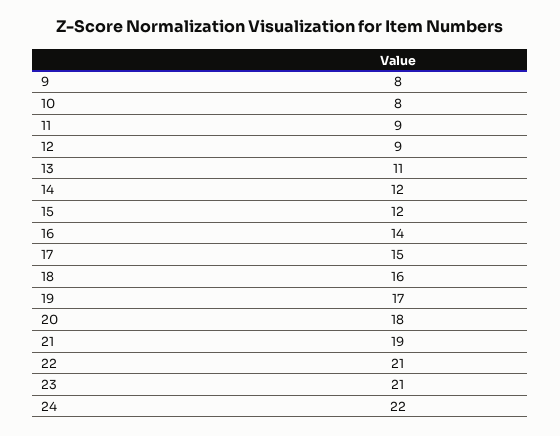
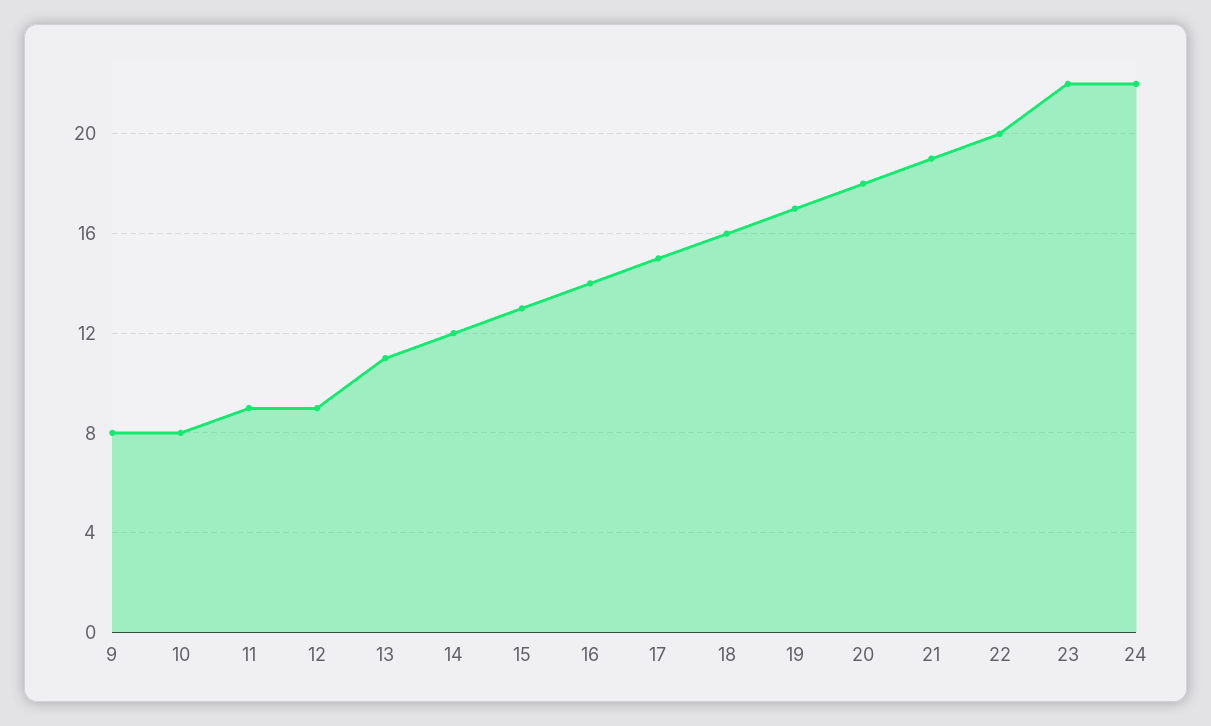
  {
    "9": 8,
    "10": 8,
    "11": 9,
    "12": 9,
    "13": 11,
    "14": 12,
-   "15": 12,
+   "15": 13,
    "16": 14,
    "17": 15,
    "18": 16,
    "19": 17,
    "20": 18,
    "21": 19,
-   "22": 21,
+   "22": 20,
-   "23": 21,
+   "23": 22,
    "24": 22
  }

